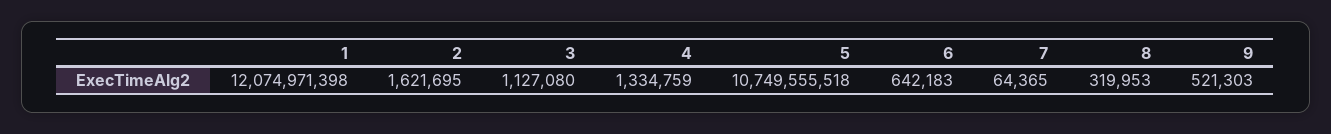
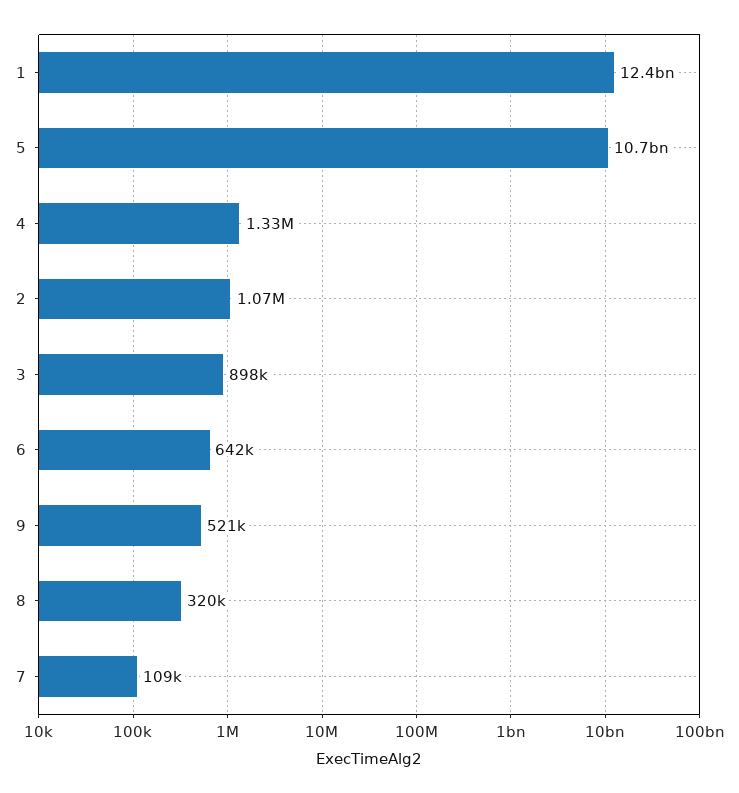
  {
-   "1": 12074971398,
+   "1": 12400000000,
-   "2": 1621695,
+   "2": 1070000,
-   "3": 1127080,
+   "3": 898000,
    "4": 1334759,
    "5": 10749555518,
    "6": 642183,
-   "7": 64365,
+   "7": 109000,
    "8": 319953,
    "9": 521303
  }

